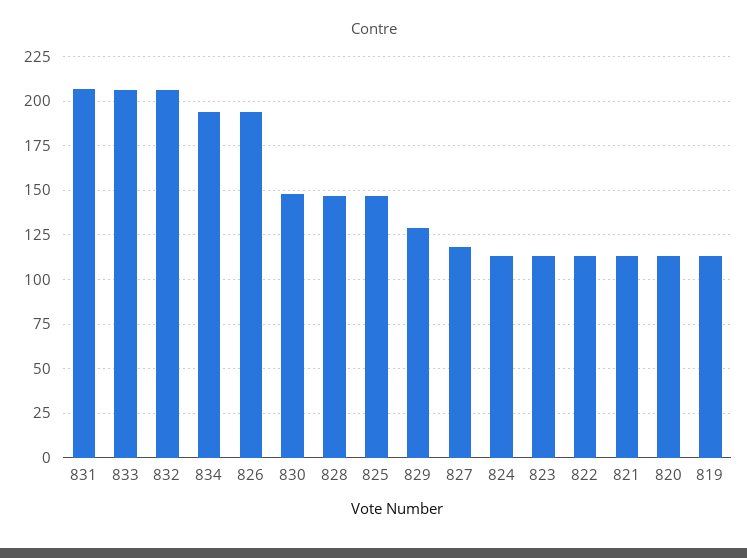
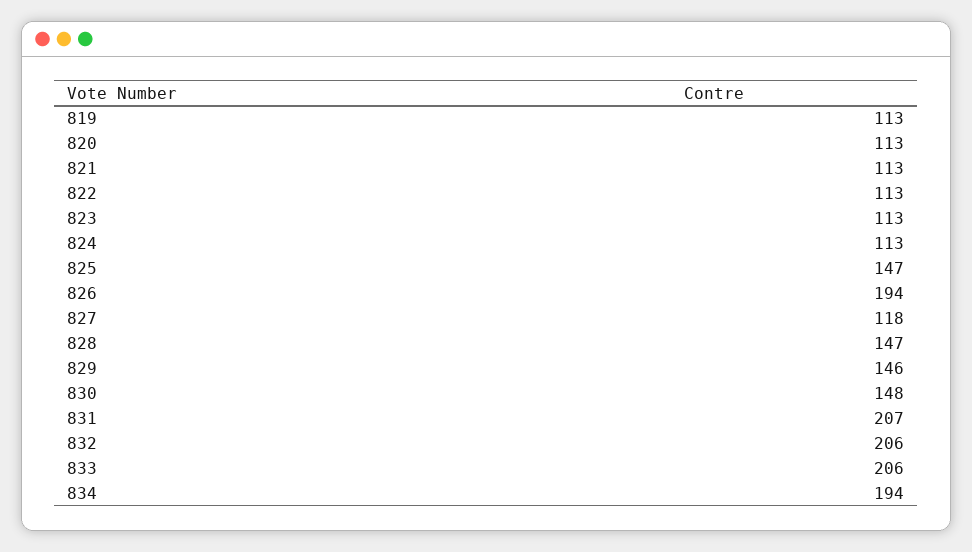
  {
    "831": 207,
    "833": 206,
    "832": 206,
    "834": 194,
    "826": 194,
    "830": 148,
    "828": 147,
    "825": 147,
-   "829": 130,
+   "829": 146,
    "827": 118,
    "824": 113,
    "823": 113,
    "822": 113,
    "821": 113,
    "820": 113,
    "819": 113
  }

